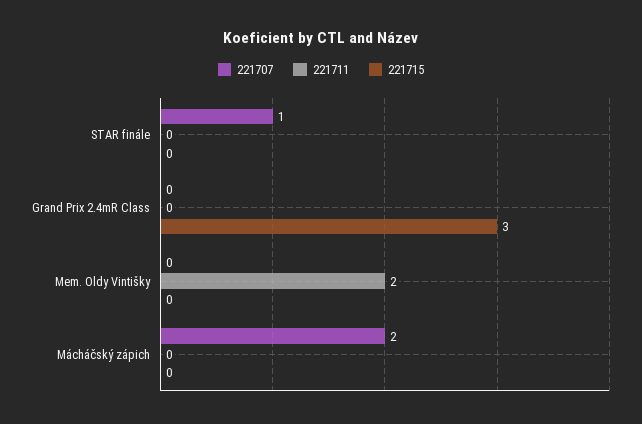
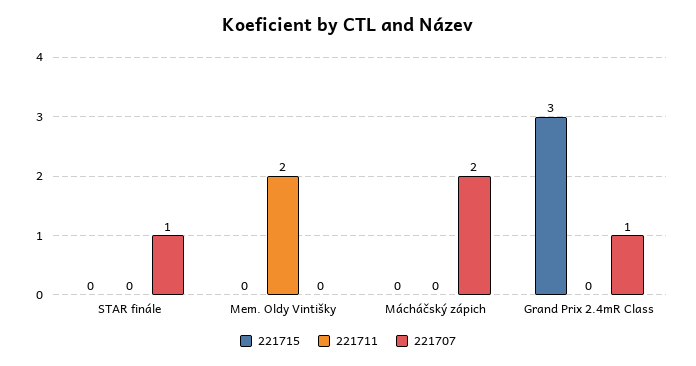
  {
    "221707": {
      "STAR finále": 1,
-     "Grand Prix 2.4mR Class": 0,
+     "Grand Prix 2.4mR Class": 1,
      "Mem. Oldy Vintišky": 0,
      "Mácháčský zápich": 2
    },
    "221711": {
      "STAR finále": 0,
      "Grand Prix 2.4mR Class": 0,
      "Mem. Oldy Vintišky": 2,
      "Mácháčský zápich": 0
    },
    "221715": {
      "STAR finále": 0,
      "Grand Prix 2.4mR Class": 3,
      "Mem. Oldy Vintišky": 0,
      "Mácháčský zápich": 0
    }
  }

